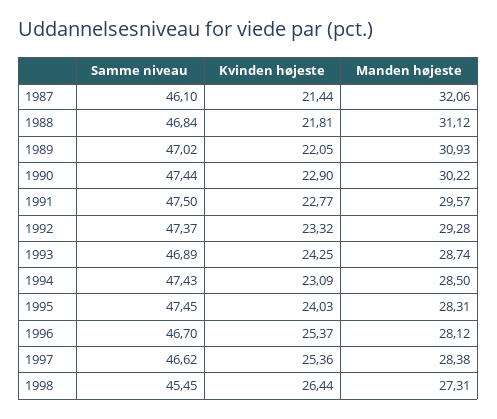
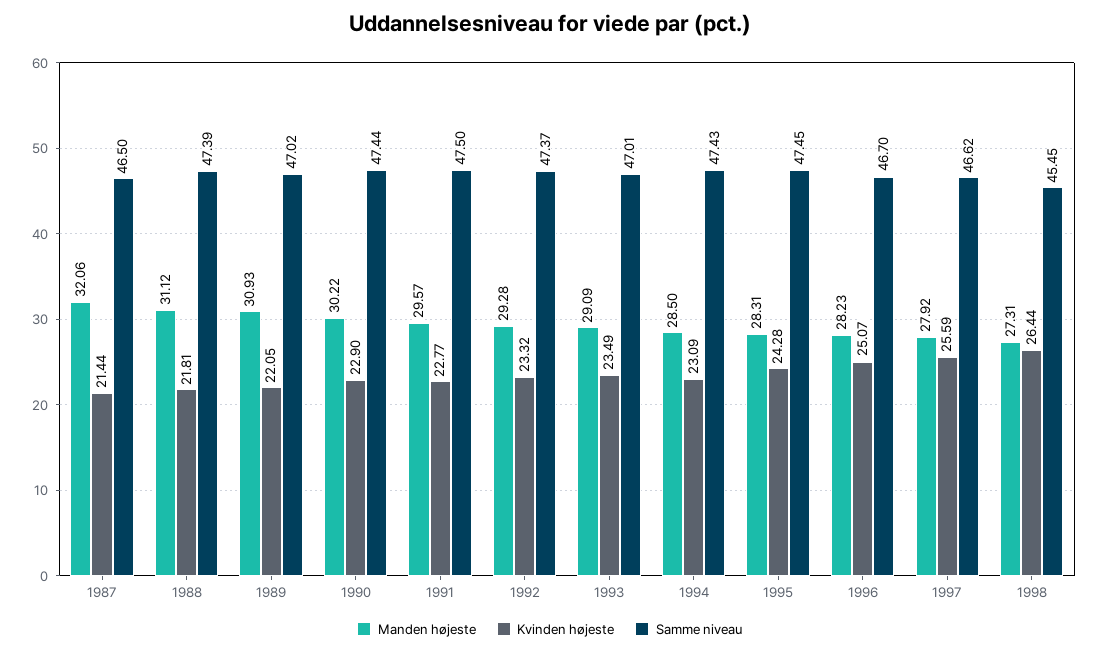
  {
    "Samme niveau": {
-     "1987": 46.1,
+     "1987": 46.5,
-     "1988": 46.84,
+     "1988": 47.39,
      "1989": 47.02,
      "1990": 47.44,
      "1991": 47.5,
      "1992": 47.37,
-     "1993": 46.89,
+     "1993": 47.01,
      "1994": 47.43,
      "1995": 47.45,
      "1996": 46.7,
      "1997": 46.62,
      "1998": 45.45
    },
    "Kvinden højeste": {
      "1987": 21.44,
      "1988": 21.81,
      "1989": 22.05,
      "1990": 22.9,
      "1991": 22.77,
      "1992": 23.32,
-     "1993": 24.25,
+     "1993": 23.49,
      "1994": 23.09,
-     "1995": 24.03,
+     "1995": 24.28,
-     "1996": 25.37,
+     "1996": 25.07,
-     "1997": 25.36,
+     "1997": 25.59,
      "1998": 26.44
    },
    "Manden højeste": {
      "1987": 32.06,
      "1988": 31.12,
      "1989": 30.93,
      "1990": 30.22,
      "1991": 29.57,
      "1992": 29.28,
-     "1993": 28.74,
+     "1993": 29.09,
      "1994": 28.5,
      "1995": 28.31,
-     "1996": 28.12,
+     "1996": 28.23,
-     "1997": 28.38,
+     "1997": 27.92,
      "1998": 27.31
    }
  }

